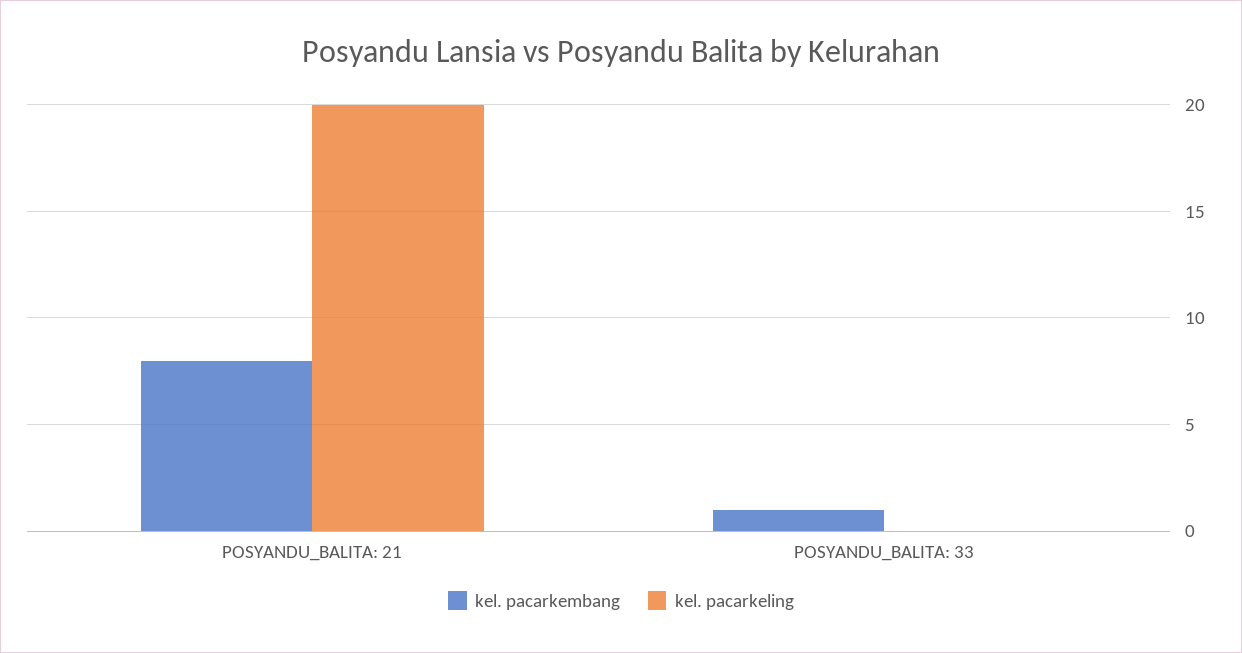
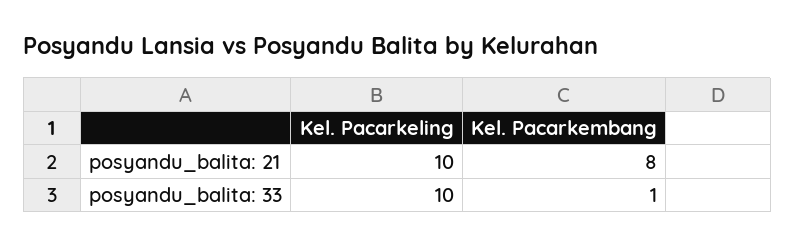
  {
    "kel. pacarkembang": {
      "POSYANDU_BALITA: 21": 8,
      "POSYANDU_BALITA: 33": 1
    },
    "kel. pacarkeling": {
-     "POSYANDU_BALITA: 21": 20,
+     "POSYANDU_BALITA: 21": 10,
-     "POSYANDU_BALITA: 33": 0
+     "POSYANDU_BALITA: 33": 10
    }
  }

